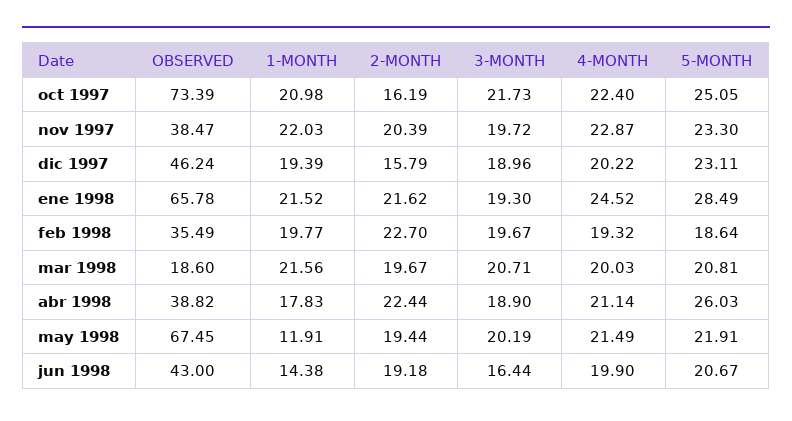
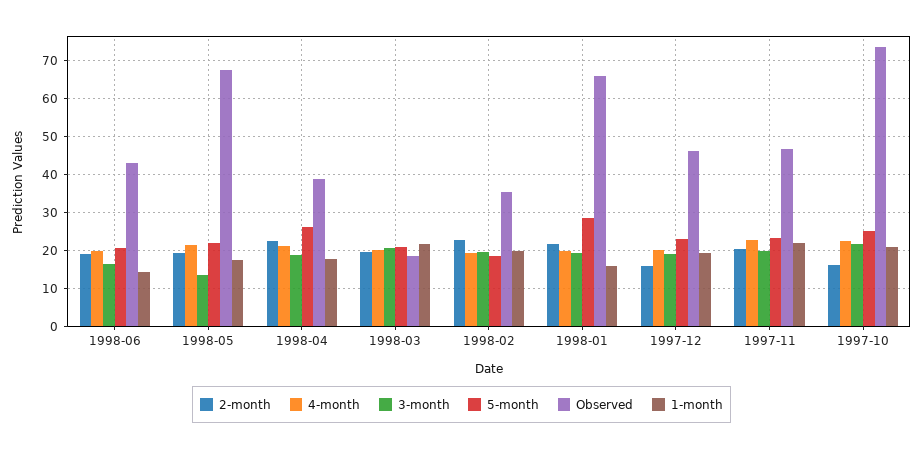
  {
    "OBSERVED": {
      "oct 1997": 73.39,
-     "nov 1997": 38.47,
+     "nov 1997": 46,
      "dic 1997": 46.24,
      "ene 1998": 65.78,
      "feb 1998": 35.49,
      "mar 1998": 18.6,
      "abr 1998": 38.82,
      "may 1998": 67.45,
      "jun 1998": 43
    },
    "1-MONTH": {
      "oct 1997": 20.98,
      "nov 1997": 22.03,
      "dic 1997": 19.39,
-     "ene 1998": 21.52,
+     "ene 1998": 16,
      "feb 1998": 19.77,
      "mar 1998": 21.56,
      "abr 1998": 17.83,
-     "may 1998": 11.91,
+     "may 1998": 18,
      "jun 1998": 14.38
    },
    "2-MONTH": {
      "oct 1997": 16.19,
      "nov 1997": 20.39,
      "dic 1997": 15.79,
      "ene 1998": 21.62,
      "feb 1998": 22.7,
      "mar 1998": 19.67,
      "abr 1998": 22.44,
      "may 1998": 19.44,
      "jun 1998": 19.18
    },
    "3-MONTH": {
      "oct 1997": 21.73,
      "nov 1997": 19.72,
      "dic 1997": 18.96,
      "ene 1998": 19.3,
      "feb 1998": 19.67,
      "mar 1998": 20.71,
      "abr 1998": 18.9,
-     "may 1998": 20.19,
+     "may 1998": 14,
      "jun 1998": 16.44
    },
    "4-MONTH": {
      "oct 1997": 22.4,
      "nov 1997": 22.87,
      "dic 1997": 20.22,
-     "ene 1998": 24.52,
+     "ene 1998": 20,
      "feb 1998": 19.32,
      "mar 1998": 20.03,
      "abr 1998": 21.14,
      "may 1998": 21.49,
      "jun 1998": 19.9
    },
    "5-MONTH": {
      "oct 1997": 25.05,
      "nov 1997": 23.3,
      "dic 1997": 23.11,
      "ene 1998": 28.49,
      "feb 1998": 18.64,
      "mar 1998": 20.81,
      "abr 1998": 26.03,
      "may 1998": 21.91,
      "jun 1998": 20.67
    }
  }

